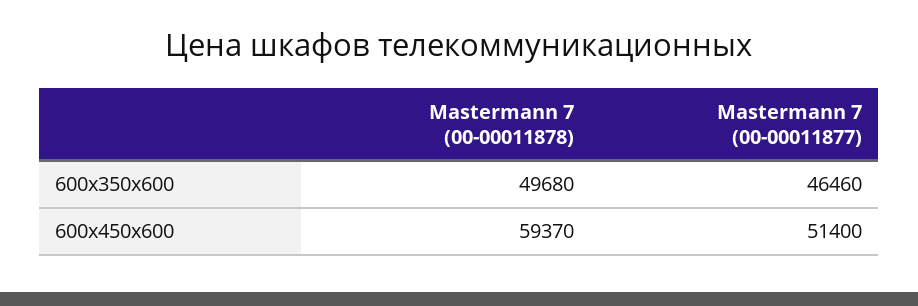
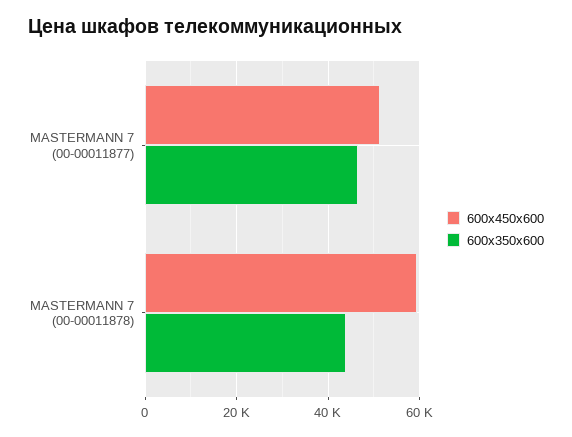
  {
    "600х350х600": {
-     "Mastermann 7 (00-00011878)": 49680,
+     "Mastermann 7 (00-00011878)": 44000,
      "Mastermann 7 (00-00011877)": 46460
    },
    "600х450х600": {
      "Mastermann 7 (00-00011878)": 59370,
      "Mastermann 7 (00-00011877)": 51400
    }
  }

